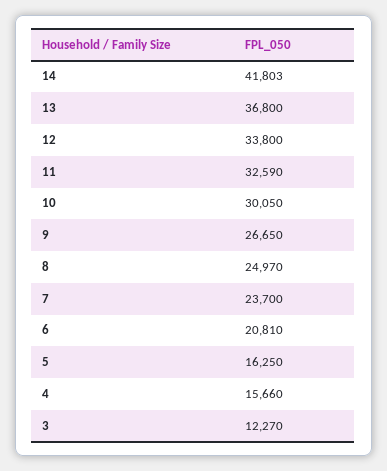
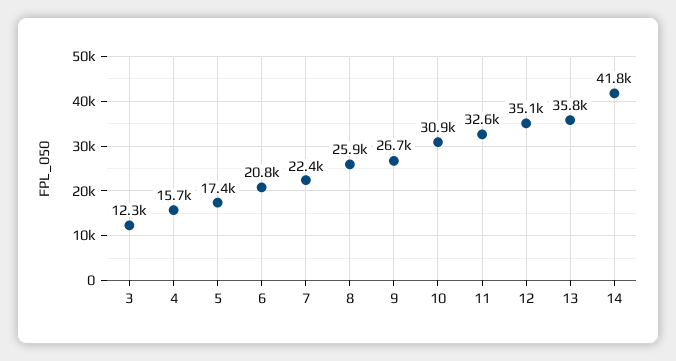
  {
    "14": 41803,
-   "13": 36800,
+   "13": 35800,
-   "12": 33800,
+   "12": 35100,
    "11": 32590,
-   "10": 30050,
+   "10": 30900,
    "9": 26650,
-   "8": 24970,
+   "8": 25900,
-   "7": 23700,
+   "7": 22400,
    "6": 20810,
-   "5": 16250,
+   "5": 17400,
    "4": 15660,
    "3": 12270
  }

